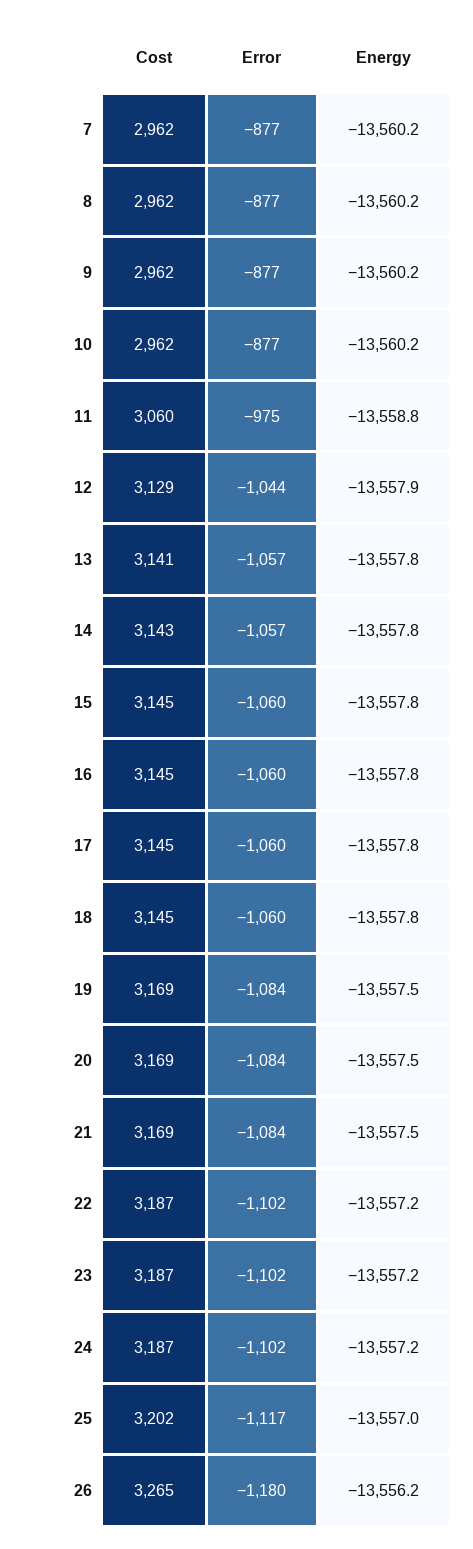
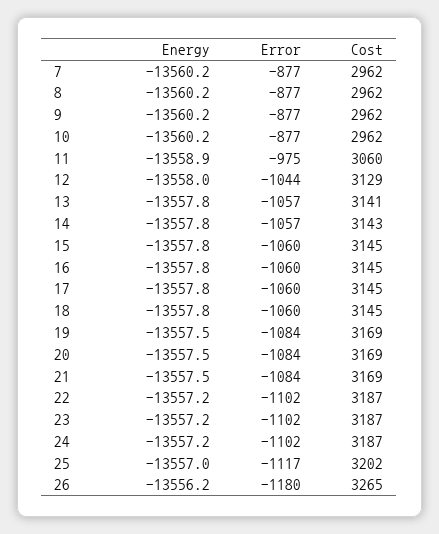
  {
    "Cost": {
      "7": 2962,
      "8": 2962,
      "9": 2962,
      "10": 2962,
      "11": 3060,
      "12": 3129,
      "13": 3141,
      "14": 3143,
      "15": 3145,
      "16": 3145,
      "17": 3145,
      "18": 3145,
      "19": 3169,
      "20": 3169,
      "21": 3169,
      "22": 3187,
      "23": 3187,
      "24": 3187,
      "25": 3202,
      "26": 3265
    },
    "Error": {
      "7": -877,
      "8": -877,
      "9": -877,
      "10": -877,
      "11": -975,
      "12": -1044,
      "13": -1057,
      "14": -1057,
      "15": -1060,
      "16": -1060,
      "17": -1060,
      "18": -1060,
      "19": -1084,
      "20": -1084,
      "21": -1084,
      "22": -1102,
      "23": -1102,
      "24": -1102,
      "25": -1117,
      "26": -1180
    },
    "Energy": {
      "7": -13560.2,
      "8": -13560.2,
      "9": -13560.2,
      "10": -13560.2,
-     "11": -13558.8,
+     "11": -13558.9,
-     "12": -13557.9,
+     "12": -13558,
      "13": -13557.8,
      "14": -13557.8,
      "15": -13557.8,
      "16": -13557.8,
      "17": -13557.8,
      "18": -13557.8,
      "19": -13557.5,
      "20": -13557.5,
      "21": -13557.5,
      "22": -13557.2,
      "23": -13557.2,
      "24": -13557.2,
      "25": -13557,
      "26": -13556.2
    }
  }

